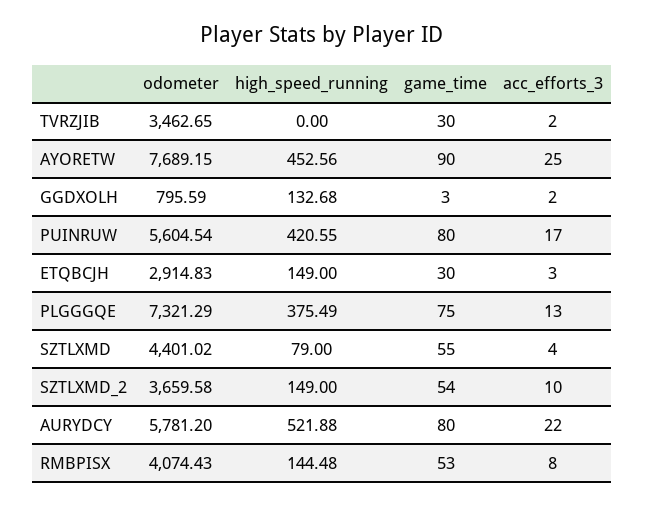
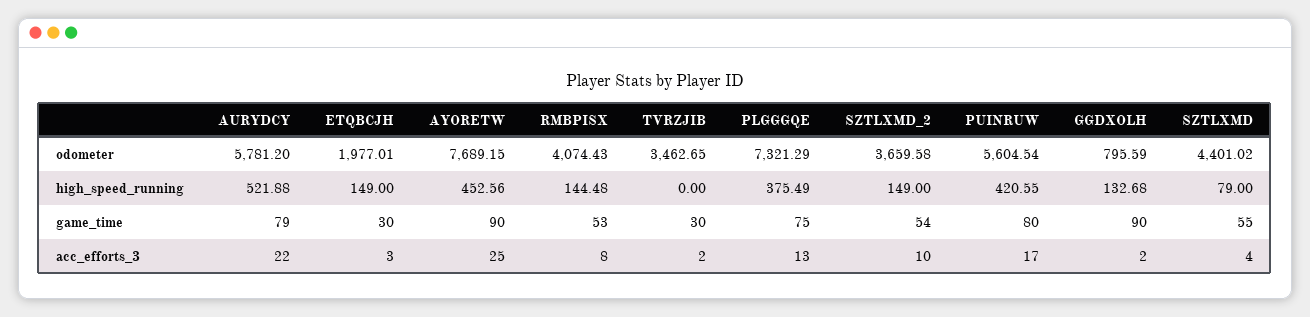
  {
    "odometer": {
      "TVRZJIB": 3462.65,
      "AYORETW": 7689.15,
      "GGDXOLH": 795.59,
      "PUINRUW": 5604.54,
-     "ETQBCJH": 2914.83,
+     "ETQBCJH": 1977.01,
      "PLGGGQE": 7321.29,
      "SZTLXMD": 4401.02,
      "SZTLXMD_2": 3659.58,
      "AURYDCY": 5781.2,
      "RMBPISX": 4074.43
    },
    "high_speed_running": {
      "TVRZJIB": 0,
      "AYORETW": 452.56,
      "GGDXOLH": 132.68,
      "PUINRUW": 420.55,
      "ETQBCJH": 149,
      "PLGGGQE": 375.49,
      "SZTLXMD": 79,
      "SZTLXMD_2": 149,
      "AURYDCY": 521.88,
      "RMBPISX": 144.48
    },
    "game_time": {
      "TVRZJIB": 30,
      "AYORETW": 90,
-     "GGDXOLH": 3,
+     "GGDXOLH": 90,
      "PUINRUW": 80,
      "ETQBCJH": 30,
      "PLGGGQE": 75,
      "SZTLXMD": 55,
      "SZTLXMD_2": 54,
-     "AURYDCY": 80,
+     "AURYDCY": 79,
      "RMBPISX": 53
    },
    "acc_efforts_3": {
      "TVRZJIB": 2,
      "AYORETW": 25,
      "GGDXOLH": 2,
      "PUINRUW": 17,
      "ETQBCJH": 3,
      "PLGGGQE": 13,
      "SZTLXMD": 4,
      "SZTLXMD_2": 10,
      "AURYDCY": 22,
      "RMBPISX": 8
    }
  }

